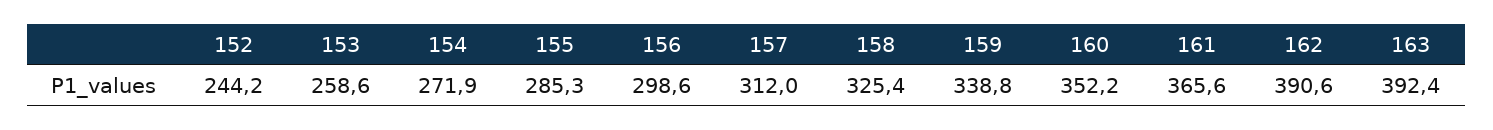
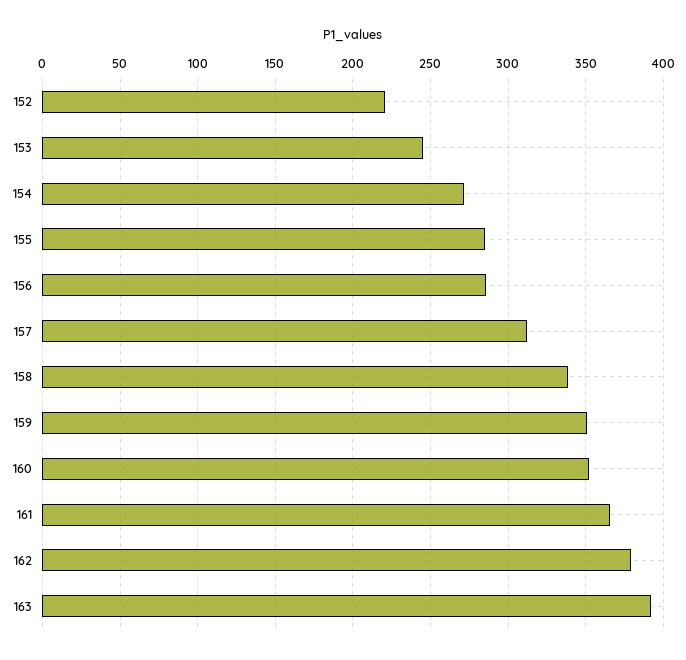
  {
-   "152": 244.2,
+   "152": 220,
-   "153": 258.6,
+   "153": 245,
    "154": 271.9,
    "155": 285.3,
-   "156": 298.6,
+   "156": 285,
    "157": 312,
-   "158": 325.4,
+   "158": 340,
-   "159": 338.8,
+   "159": 350,
    "160": 352.2,
    "161": 365.6,
-   "162": 390.6,
+   "162": 380,
    "163": 392.4
  }

